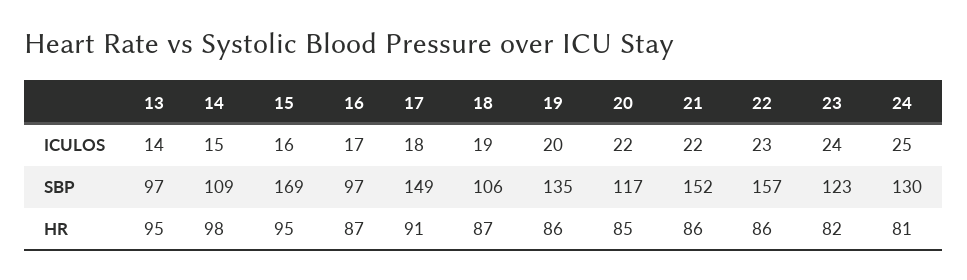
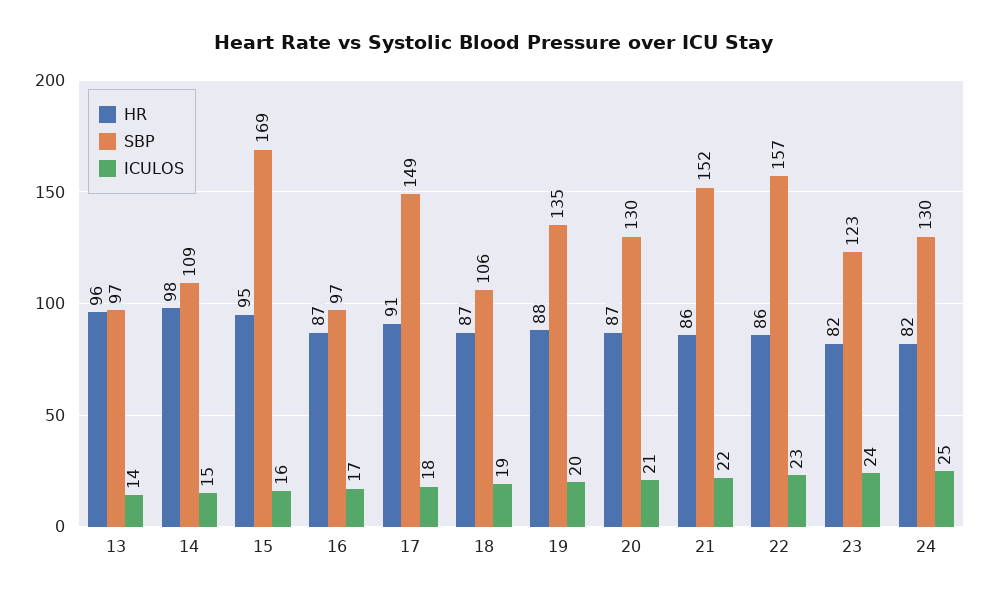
  {
    "ICULOS": {
      "13": 14,
      "14": 15,
      "15": 16,
      "16": 17,
      "17": 18,
      "18": 19,
      "19": 20,
-     "20": 22,
+     "20": 21,
      "21": 22,
      "22": 23,
      "23": 24,
      "24": 25
    },
    "SBP": {
      "13": 97,
      "14": 109,
      "15": 169,
      "16": 97,
      "17": 149,
      "18": 106,
      "19": 135,
-     "20": 117,
+     "20": 130,
      "21": 152,
      "22": 157,
      "23": 123,
      "24": 130
    },
    "HR": {
-     "13": 95,
+     "13": 96,
      "14": 98,
      "15": 95,
      "16": 87,
      "17": 91,
      "18": 87,
-     "19": 86,
+     "19": 88,
-     "20": 85,
+     "20": 87,
      "21": 86,
      "22": 86,
      "23": 82,
-     "24": 81
+     "24": 82
    }
  }

